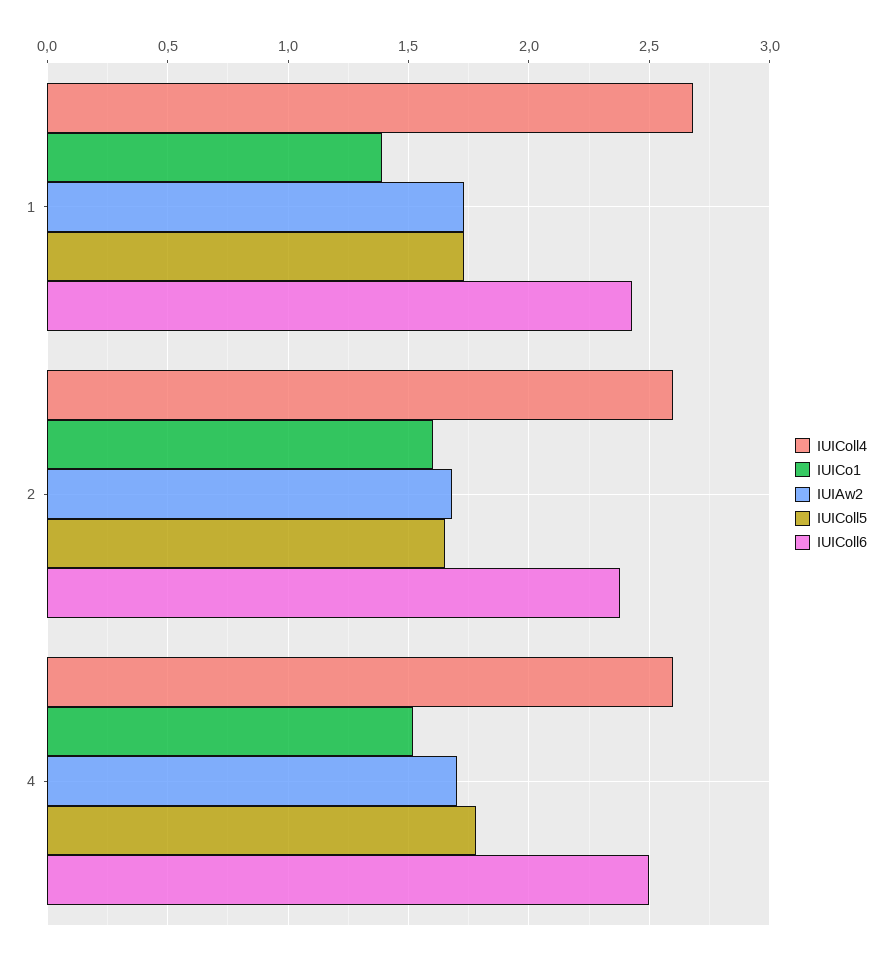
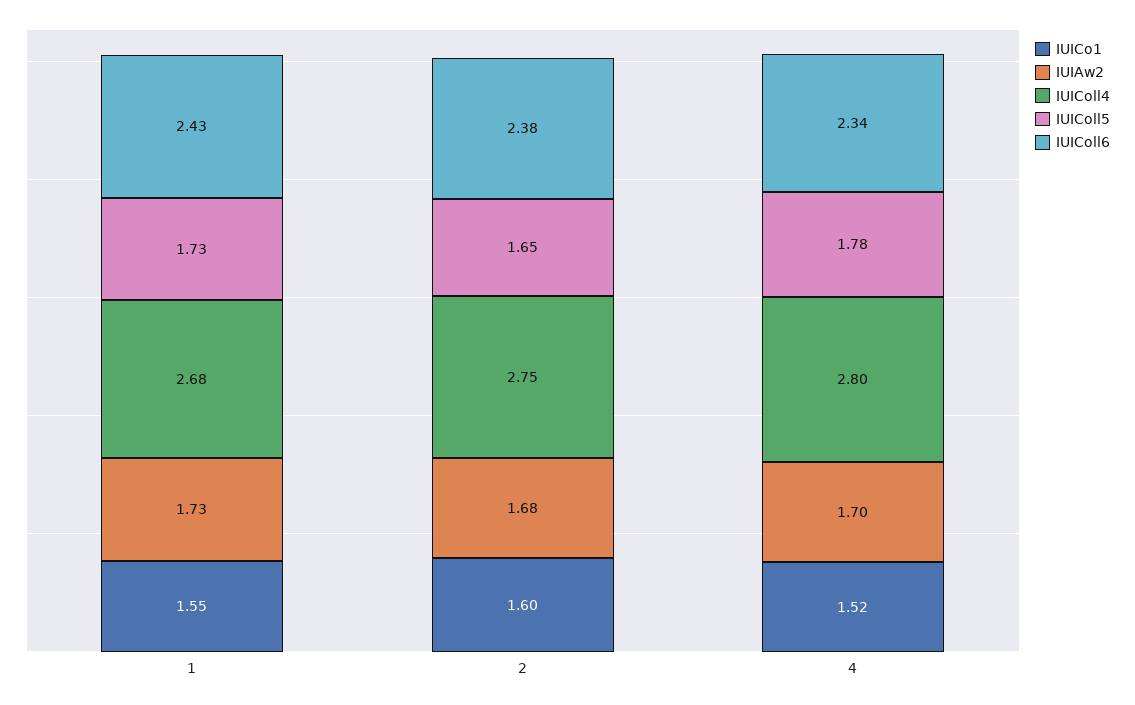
  {
    "IUIColl4": {
      "1": 2.68,
-     "2": 2.6,
+     "2": 2.75,
-     "4": 2.6
+     "4": 2.8
    },
    "IUICo1": {
-     "1": 1.4,
+     "1": 1.55,
      "2": 1.6,
      "4": 1.52
    },
    "IUIAw2": {
      "1": 1.73,
      "2": 1.68,
      "4": 1.7
    },
    "IUIColl5": {
      "1": 1.73,
      "2": 1.65,
      "4": 1.78
    },
    "IUIColl6": {
      "1": 2.43,
      "2": 2.38,
-     "4": 2.5
+     "4": 2.34
    }
  }

